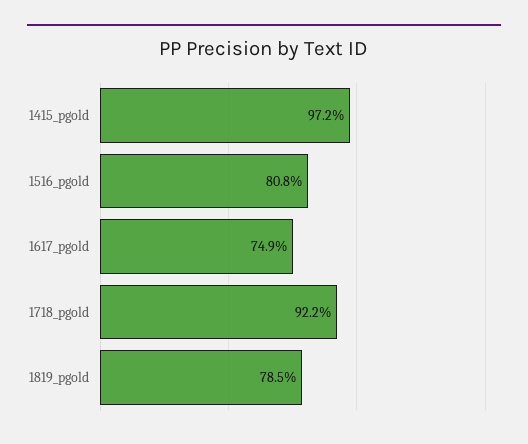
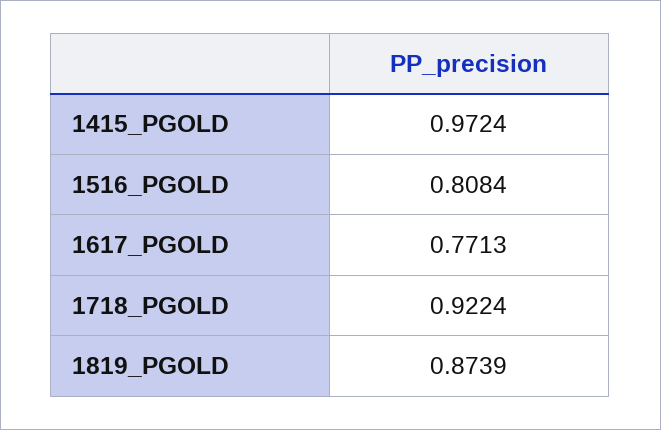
  {
    "1415_pgold": 0.9724,
    "1516_pgold": 0.8084,
-   "1617_pgold": 0.749,
+   "1617_pgold": 0.7713,
    "1718_pgold": 0.9224,
-   "1819_pgold": 0.785
+   "1819_pgold": 0.8739
  }

